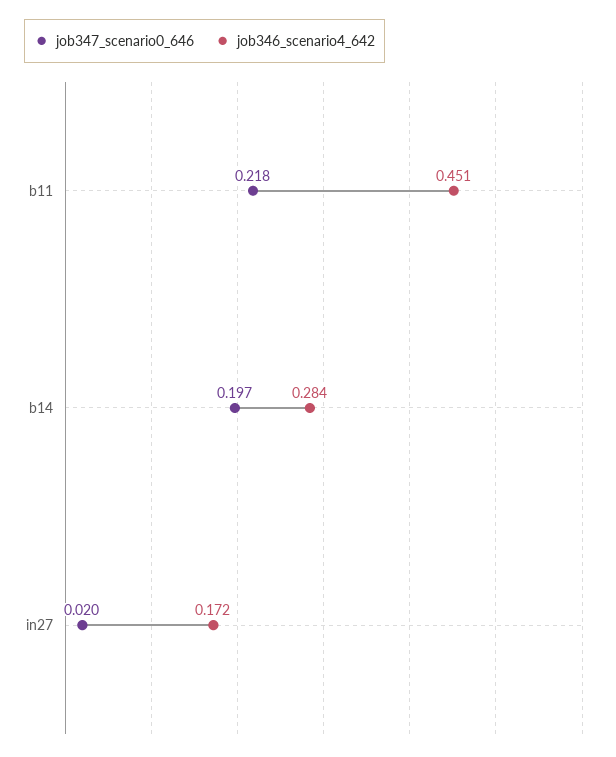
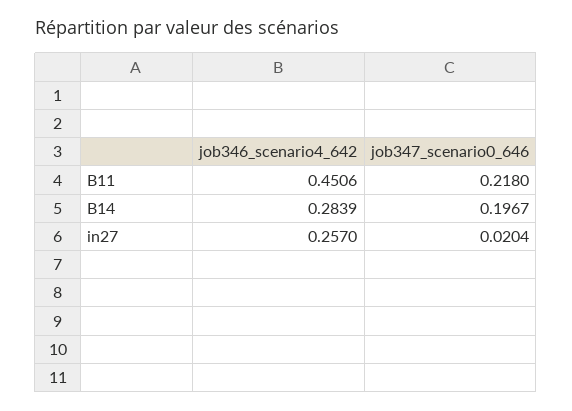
  {
    "job347_scenario0_646": {
      "b11": 0.218,
      "b14": 0.1967,
      "in27": 0.0204
    },
    "job346_scenario4_642": {
      "b11": 0.4506,
      "b14": 0.2839,
-     "in27": 0.172
+     "in27": 0.257
    }
  }

